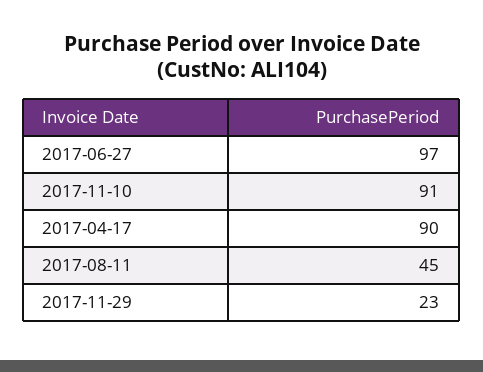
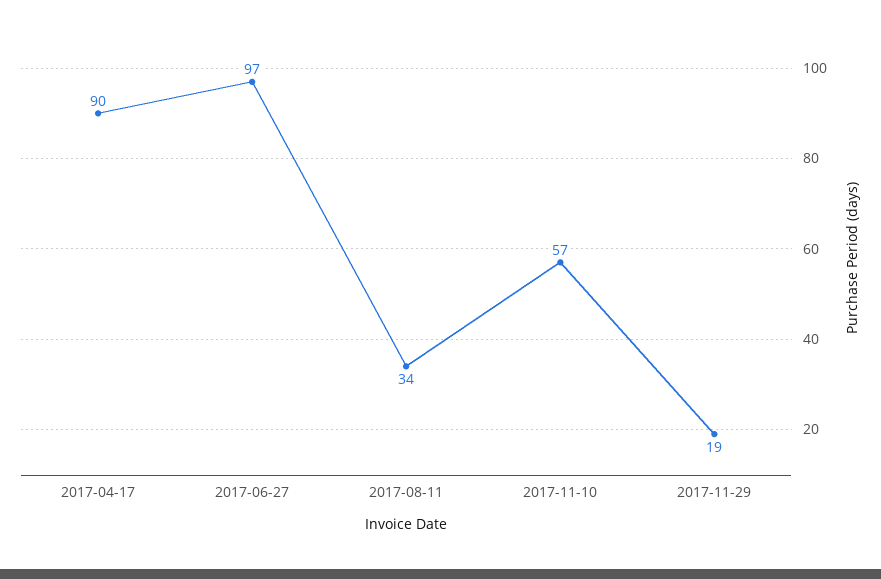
  {
    "2017-06-27": 97,
-   "2017-11-10": 91,
+   "2017-11-10": 57,
    "2017-04-17": 90,
-   "2017-08-11": 45,
+   "2017-08-11": 34,
-   "2017-11-29": 23
+   "2017-11-29": 19
  }

